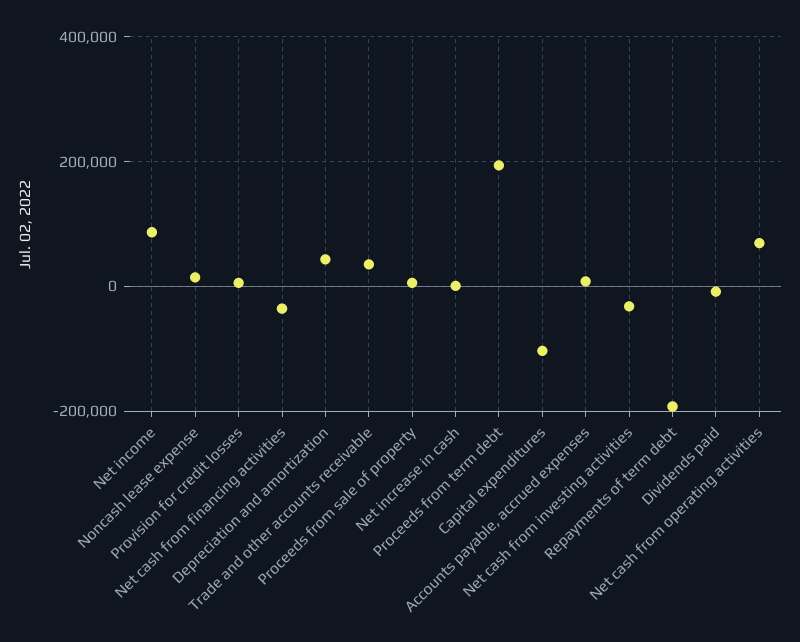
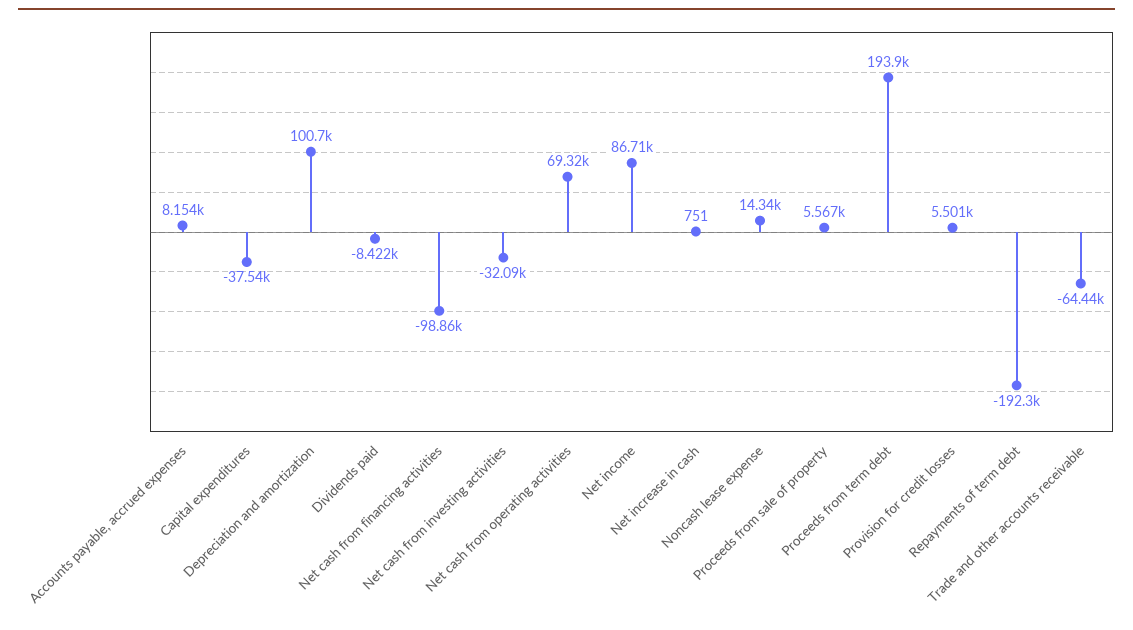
  {
    "Net income": 86710,
    "Noncash lease expense": 14340,
    "Provision for credit losses": 5501,
-   "Net cash from financing activities": -40000,
+   "Net cash from financing activities": -98860,
-   "Depreciation and amortization": 40000,
+   "Depreciation and amortization": 100700,
-   "Trade and other accounts receivable": 40000,
+   "Trade and other accounts receivable": -64440,
    "Proceeds from sale of property": 5567,
    "Net increase in cash": 751,
    "Proceeds from term debt": 193900,
-   "Capital expenditures": -100000,
+   "Capital expenditures": -37540,
    "Accounts payable, accrued expenses": 8154,
    "Net cash from investing activities": -32090,
    "Repayments of term debt": -192300,
    "Dividends paid": -8422,
    "Net cash from operating activities": 69320
  }

